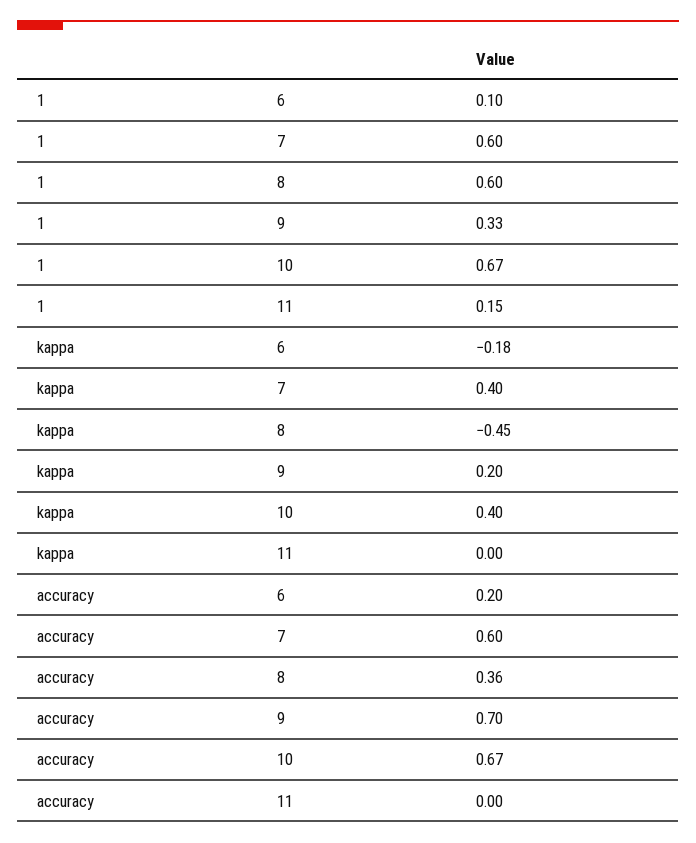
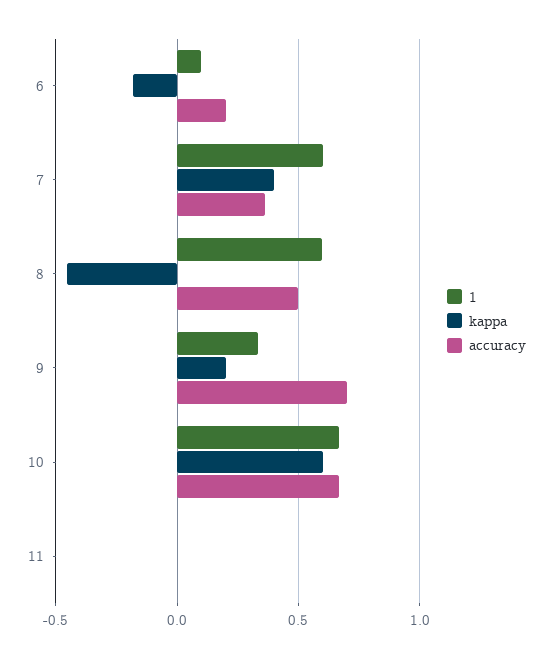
  {
    "1": {
      "6": 0.1,
      "7": 0.6,
      "8": 0.6,
      "9": 0.33,
      "10": 0.67,
-     "11": 0.15
+     "11": 0
    },
    "kappa": {
      "6": -0.18,
      "7": 0.4,
      "8": -0.45,
      "9": 0.2,
-     "10": 0.4,
+     "10": 0.6,
      "11": 0
    },
    "accuracy": {
      "6": 0.2,
-     "7": 0.6,
+     "7": 0.35,
-     "8": 0.36,
+     "8": 0.5,
      "9": 0.7,
      "10": 0.67,
      "11": 0
    }
  }

